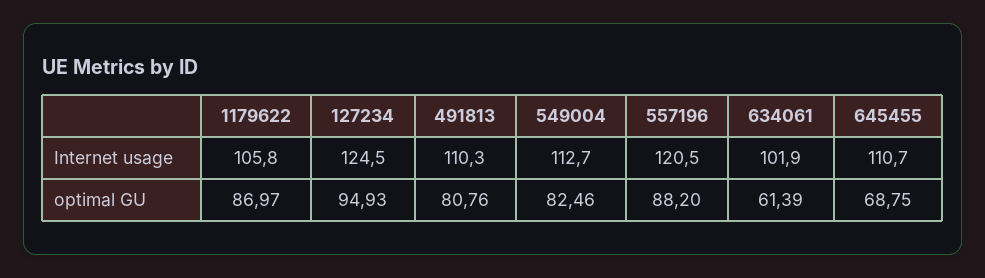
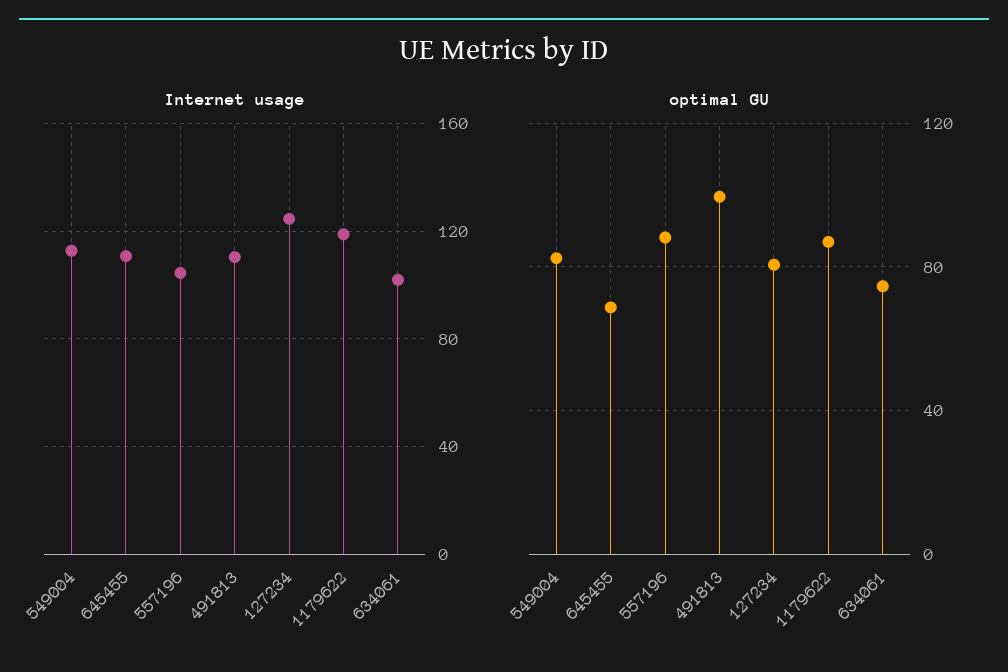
  {
    "Internet usage": {
-     "1179622": 105.8,
+     "1179622": 120,
      "127234": 124.5,
      "491813": 110.3,
      "549004": 112.7,
-     "557196": 120.5,
+     "557196": 105,
      "634061": 101.9,
      "645455": 110.7
    },
    "optimal GU": {
      "1179622": 86.97,
-     "127234": 94.93,
+     "127234": 80,
-     "491813": 80.76,
+     "491813": 100,
      "549004": 82.46,
      "557196": 88.2,
-     "634061": 61.39,
+     "634061": 75,
      "645455": 68.75
    }
  }

